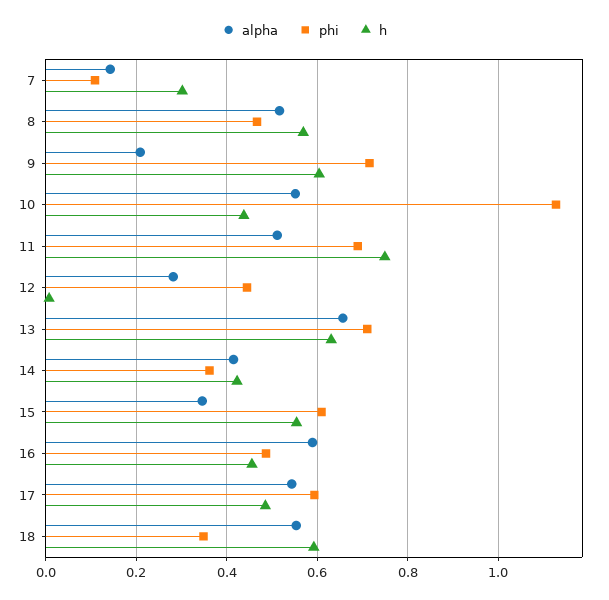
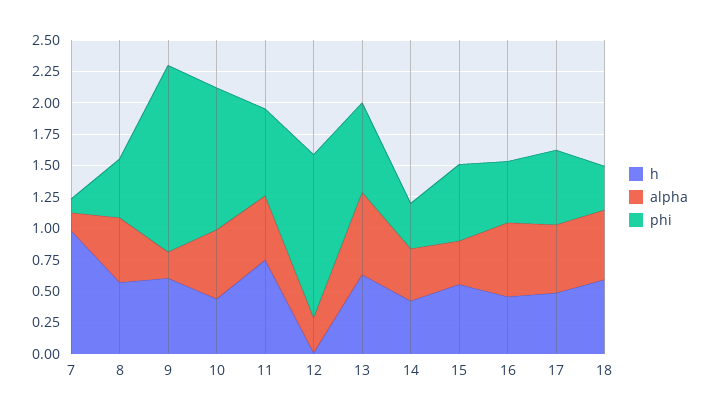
  {
    "alpha": {
      "7": 0.14,
      "8": 0.52,
      "9": 0.2,
      "10": 0.56,
      "11": 0.52,
      "12": 0.28,
      "13": 0.66,
      "14": 0.42,
      "15": 0.34,
      "16": 0.6,
      "17": 0.54,
      "18": 0.56
    },
    "phi": {
      "7": 0.1,
      "8": 0.46,
-     "9": 0.72,
+     "9": 1.5,
      "10": 1.12,
      "11": 0.7,
-     "12": 0.44,
+     "12": 1.25,
      "13": 0.72,
      "14": 0.36,
      "15": 0.62,
      "16": 0.48,
      "17": 0.6,
      "18": 0.34
    },
    "h": {
-     "7": 0.3,
+     "7": 1,
      "8": 0.56,
      "9": 0.6,
      "10": 0.44,
      "11": 0.74,
      "12": 0,
      "13": 0.64,
      "14": 0.42,
      "15": 0.56,
      "16": 0.46,
      "17": 0.48,
      "18": 0.6
    }
  }

